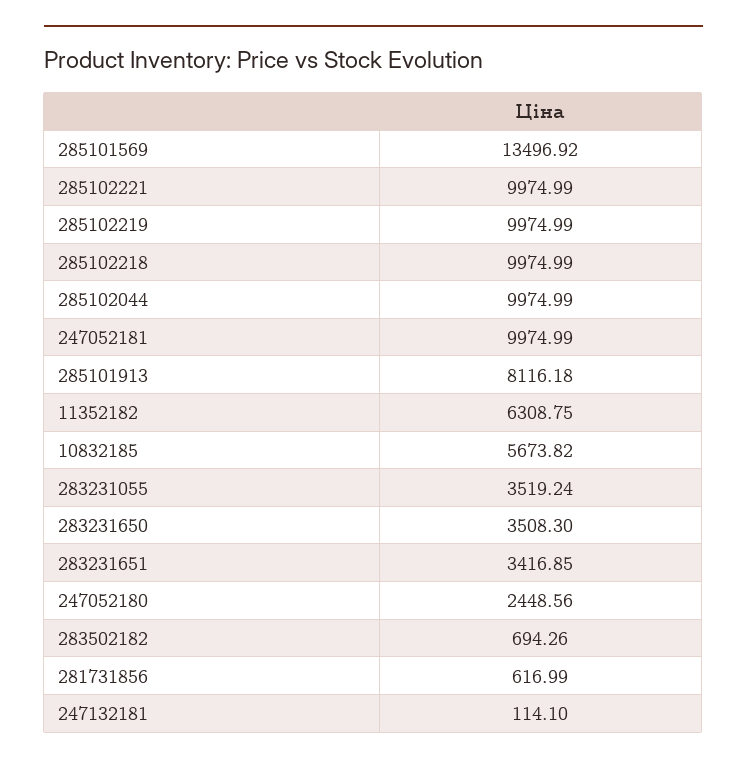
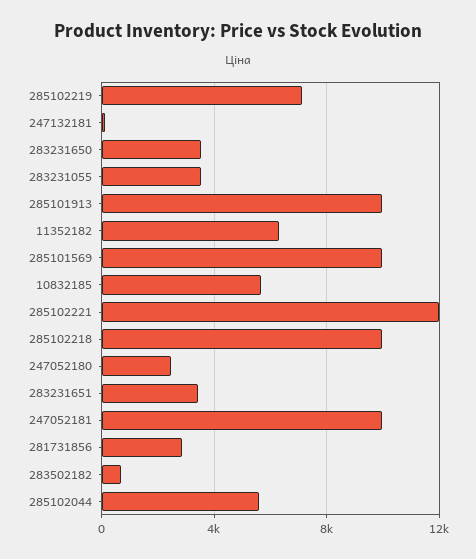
  {
-   "285101569": 13496.92,
+   "285101569": 10000,
-   "285102221": 9974.99,
+   "285102221": 12000,
-   "285102219": 9974.99,
+   "285102219": 7000,
    "285102218": 9974.99,
-   "285102044": 9974.99,
+   "285102044": 5500,
    "247052181": 9974.99,
-   "285101913": 8116.18,
+   "285101913": 10000,
    "11352182": 6308.75,
    "10832185": 5673.82,
    "283231055": 3519.24,
    "283231650": 3508.3,
    "283231651": 3416.85,
    "247052180": 2448.56,
    "283502182": 694.26,
-   "281731856": 616.99,
+   "281731856": 3000,
    "247132181": 114.1
  }

